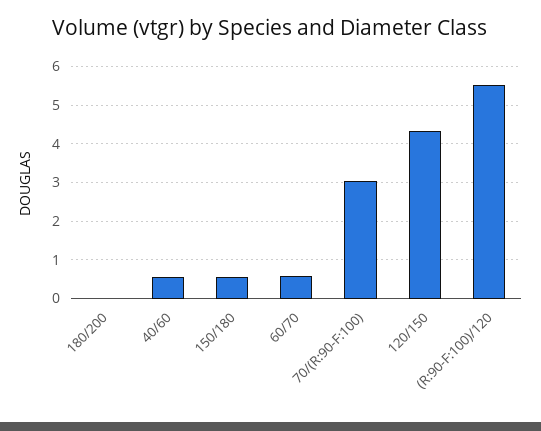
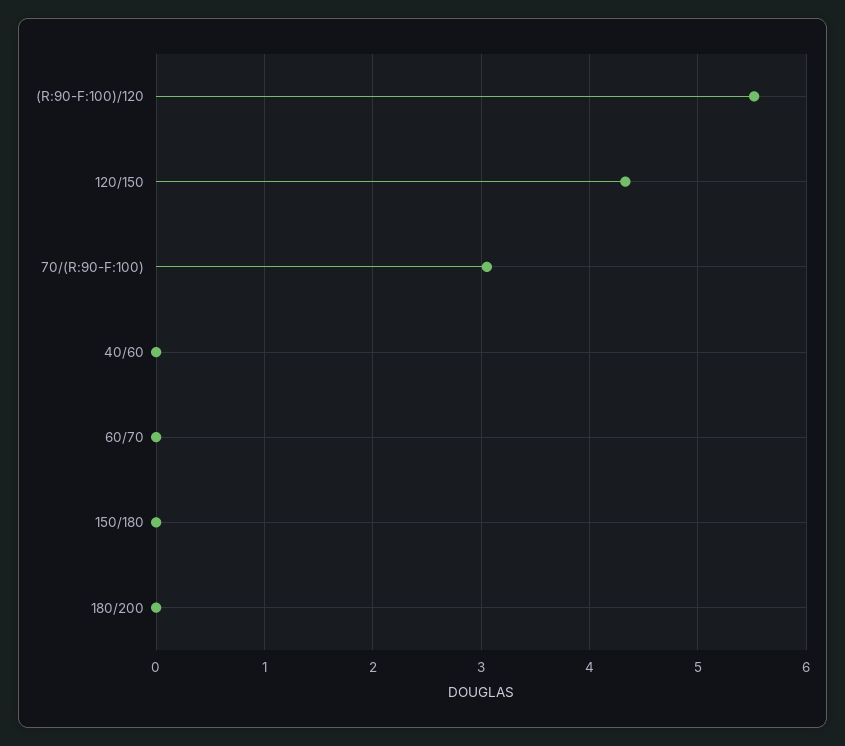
  {
    "180/200": 0,
-   "40/60": 0.6,
+   "40/60": 0,
-   "150/180": 0.6,
+   "150/180": 0,
-   "60/70": 0.6,
+   "60/70": 0,
    "70/(R:90-F:100)": 3.1,
    "120/150": 4.3,
    "(R:90-F:100)/120": 5.5
  }

